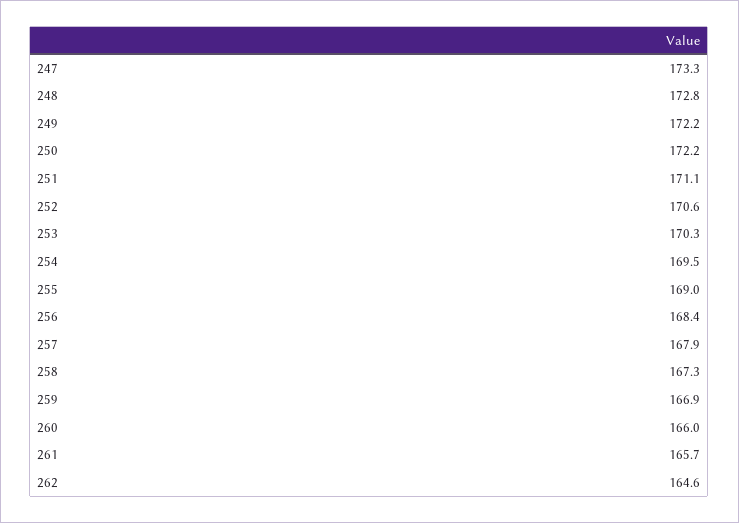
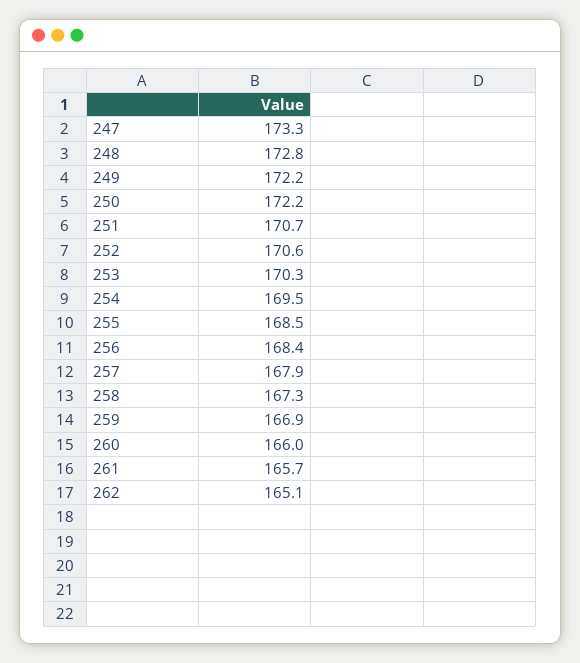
  {
    "247": 173.3,
    "248": 172.8,
    "249": 172.2,
    "250": 172.2,
-   "251": 171.1,
+   "251": 170.7,
    "252": 170.6,
    "253": 170.3,
    "254": 169.5,
-   "255": 169,
+   "255": 168.5,
    "256": 168.4,
    "257": 167.9,
    "258": 167.3,
    "259": 166.9,
    "260": 166,
    "261": 165.7,
-   "262": 164.6
+   "262": 165.1
  }

